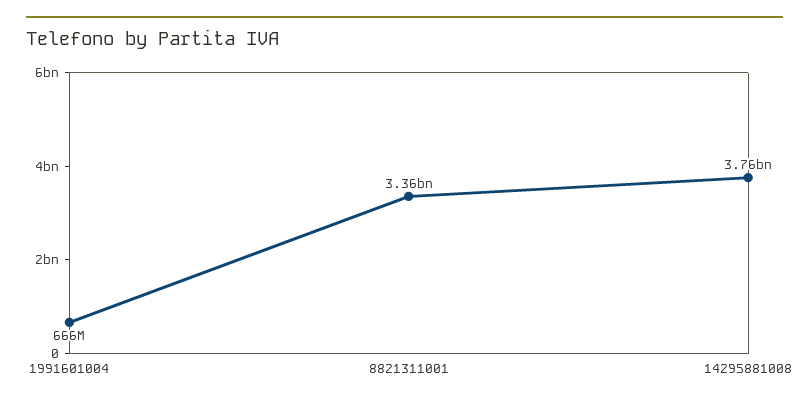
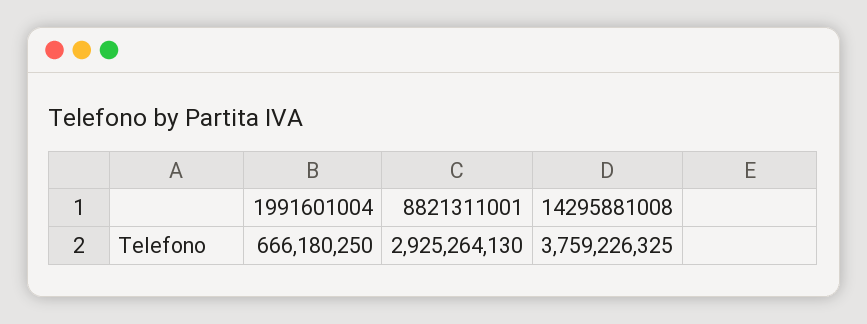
  {
    "1991601004": 666180250,
-   "8821311001": 3360000000,
+   "8821311001": 2925264130,
    "14295881008": 3759226325
  }

